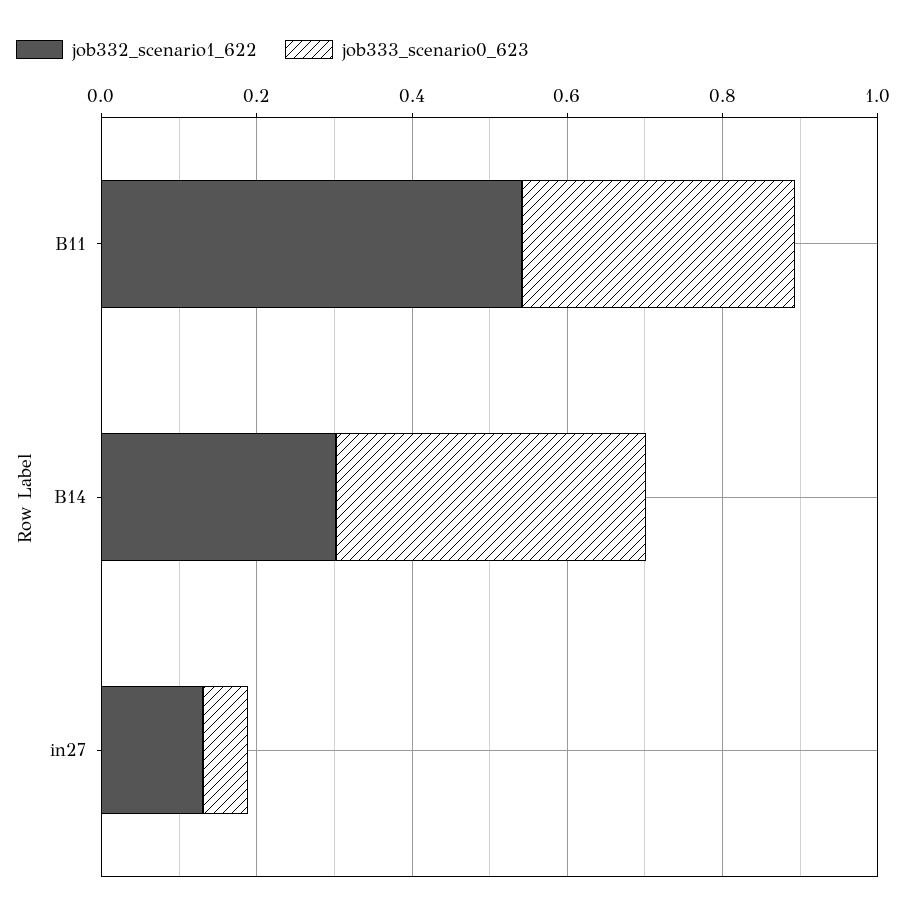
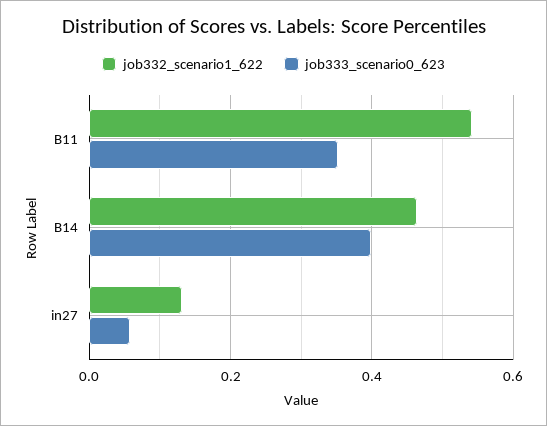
  {
    "job332_scenario1_622": {
      "B11": 0.54,
-     "B14": 0.3,
+     "B14": 0.46,
      "in27": 0.14
    },
    "job333_scenario0_623": {
      "B11": 0.36,
      "B14": 0.4,
      "in27": 0.06
    }
  }

